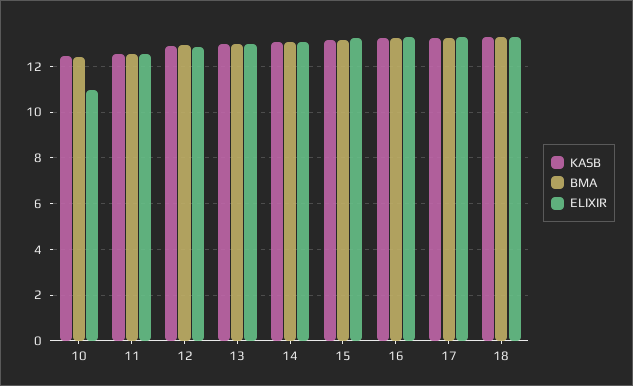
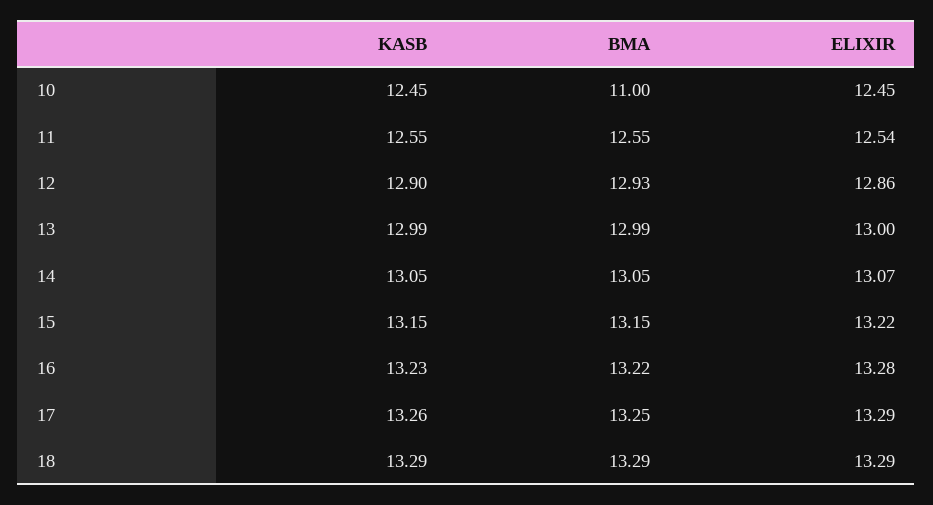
  {
    "KASB": {
      "10": 12.45,
      "11": 12.55,
      "12": 12.9,
      "13": 12.99,
      "14": 13.05,
      "15": 13.15,
      "16": 13.23,
      "17": 13.26,
      "18": 13.29
    },
    "BMA": {
-     "10": 12.5,
+     "10": 11,
      "11": 12.55,
      "12": 12.93,
      "13": 12.99,
      "14": 13.05,
      "15": 13.15,
      "16": 13.22,
      "17": 13.25,
      "18": 13.29
    },
    "ELIXIR": {
-     "10": 11,
+     "10": 12.45,
      "11": 12.54,
      "12": 12.86,
      "13": 13,
      "14": 13.07,
      "15": 13.22,
      "16": 13.28,
      "17": 13.29,
      "18": 13.29
    }
  }

